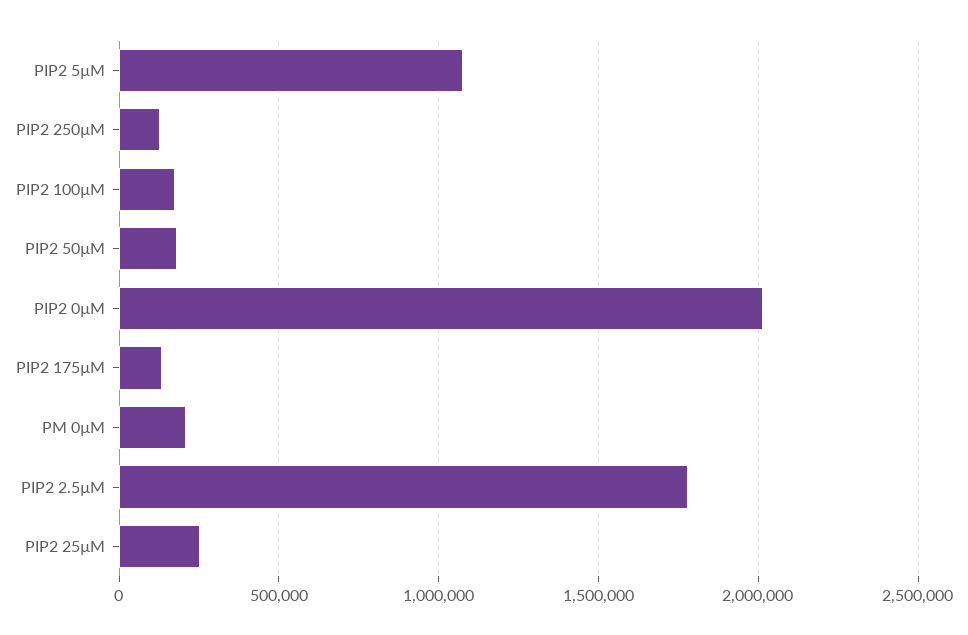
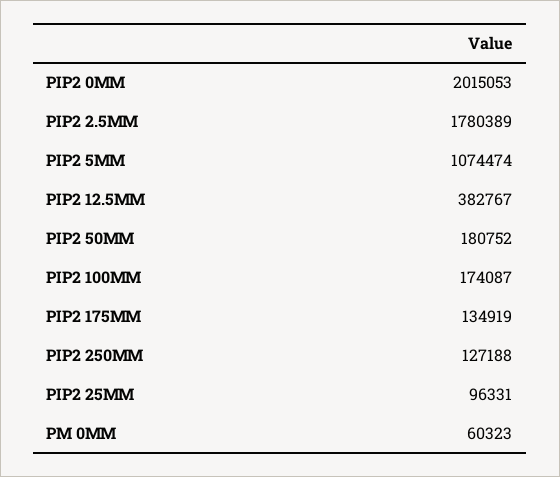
  {
    "PIP2 5µM": 1074474,
    "PIP2 250µM": 127188,
    "PIP2 100µM": 174087,
    "PIP2 50µM": 180752,
    "PIP2 0µM": 2015053,
    "PIP2 175µM": 134919,
-   "PM 0µM": 200000,
+   "PM 0µM": 60323,
    "PIP2 2.5µM": 1780389,
-   "PIP2 25µM": 250000
+   "PIP2 25µM": 96331,
+   "PIP2 12.5ΜM": 382767
  }

